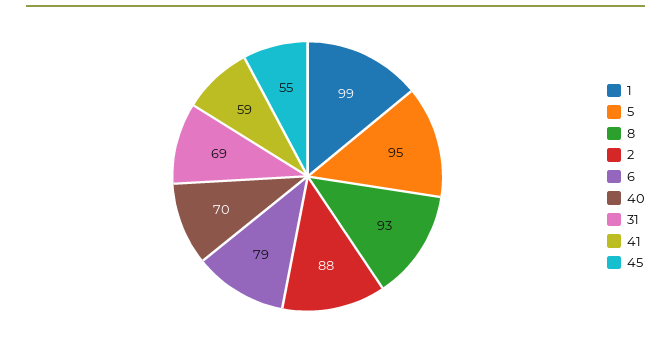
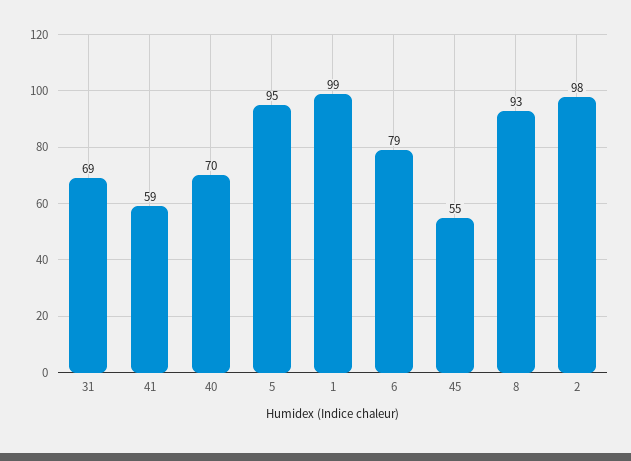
  {
    "1": 99,
    "5": 95,
    "8": 93,
-   "2": 88,
+   "2": 98,
    "6": 79,
    "40": 70,
    "31": 69,
    "41": 59,
    "45": 55
  }

